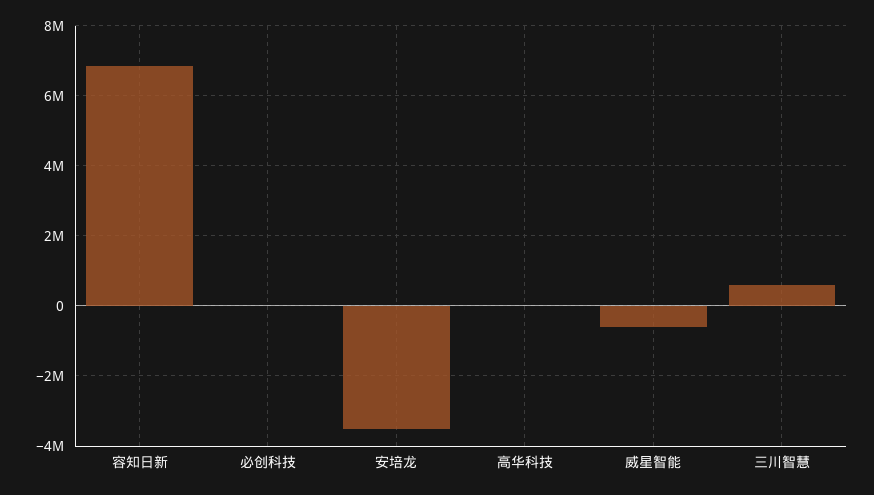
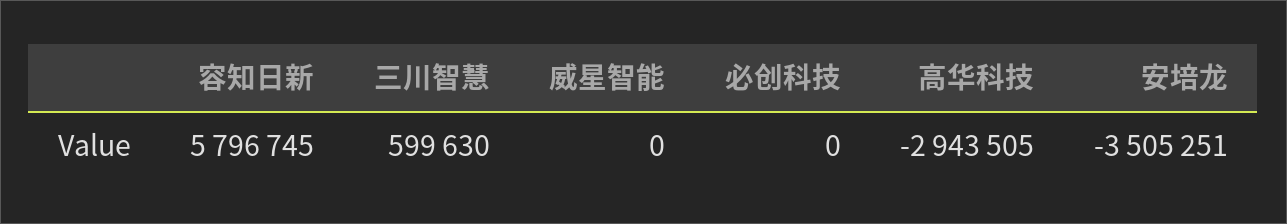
  {
-   "容知日新": 6800000,
+   "容知日新": 5796745,
    "必创科技": 0,
    "安培龙": -3505251,
-   "高华科技": 0,
+   "高华科技": -2943505,
-   "威星智能": -600000,
+   "威星智能": 0,
    "三川智慧": 599630
  }

